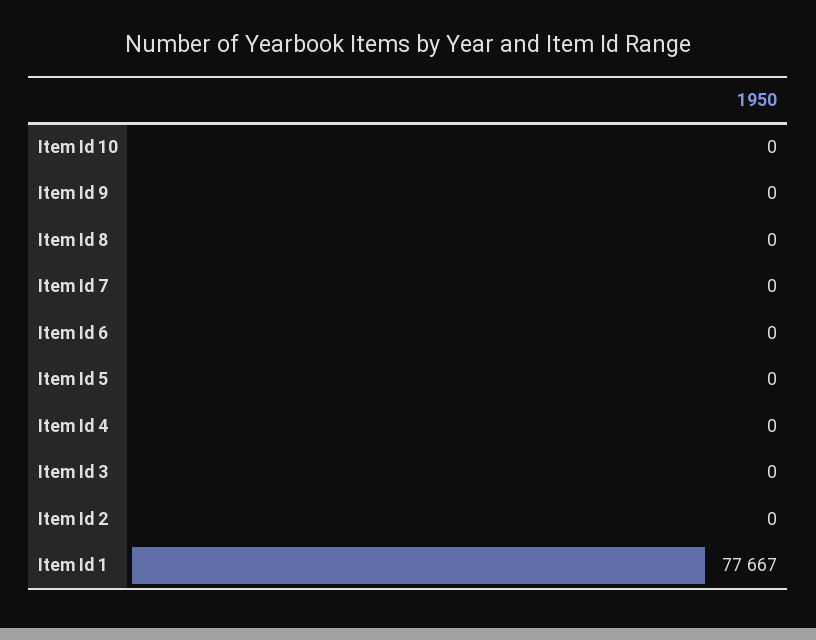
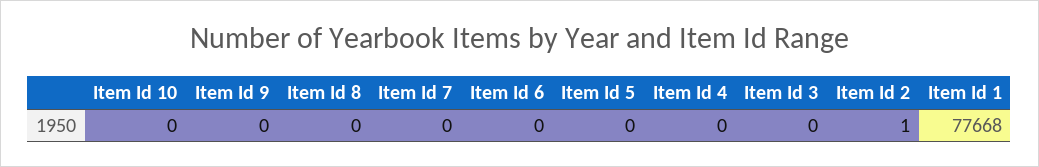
  {
    "Item Id 10": 0,
    "Item Id 9": 0,
    "Item Id 8": 0,
    "Item Id 7": 0,
    "Item Id 6": 0,
    "Item Id 5": 0,
    "Item Id 4": 0,
    "Item Id 3": 0,
-   "Item Id 2": 0,
+   "Item Id 2": 1,
-   "Item Id 1": 77667
+   "Item Id 1": 77668
  }

